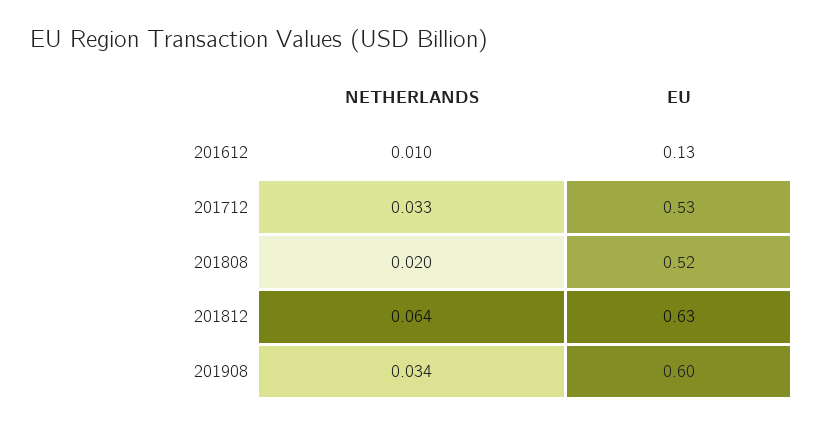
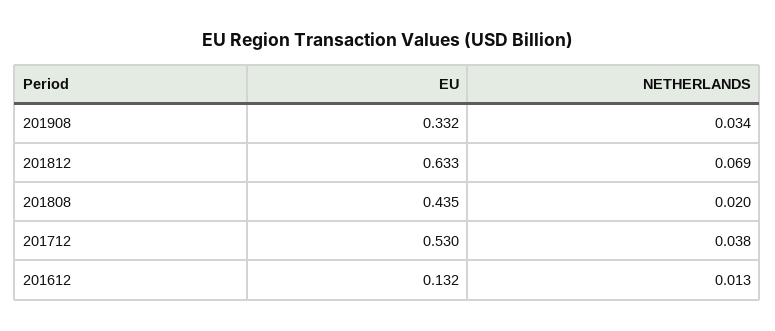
  {
    "NETHERLANDS": {
-     "201612": 0.01,
+     "201612": 0.013,
-     "201712": 0.033,
+     "201712": 0.038,
      "201808": 0.02,
-     "201812": 0.064,
+     "201812": 0.069,
      "201908": 0.034
    },
    "EU": {
      "201612": 0.132,
      "201712": 0.53,
-     "201808": 0.52,
+     "201808": 0.435,
      "201812": 0.633,
-     "201908": 0.6
+     "201908": 0.332
    }
  }

